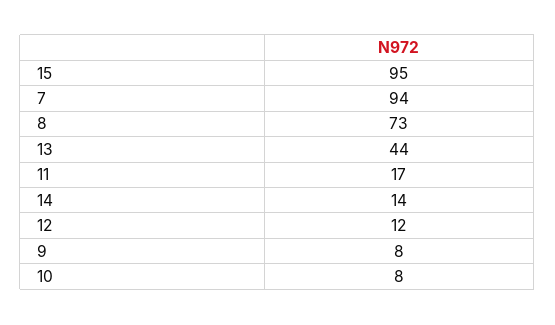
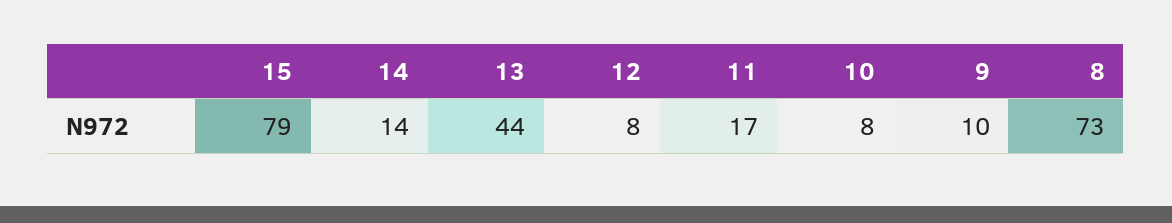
  {
-   "15": 95,
+   "15": 79,
-   "7": 94,
    "8": 73,
    "13": 44,
    "11": 17,
    "14": 14,
-   "12": 12,
+   "12": 8,
-   "9": 8,
+   "9": 10,
    "10": 8
  }

